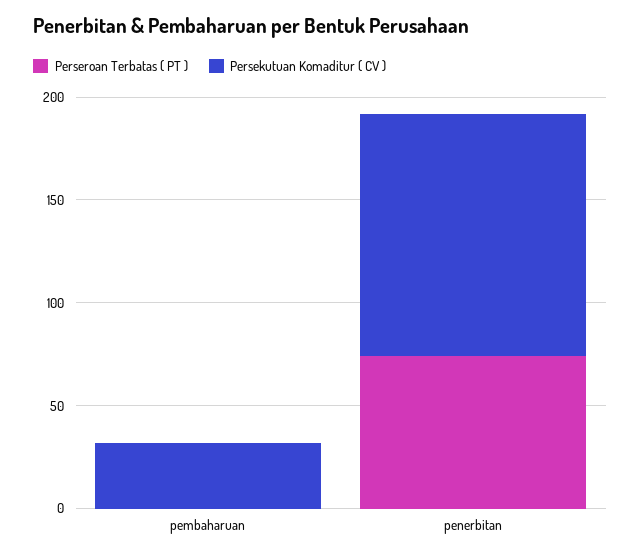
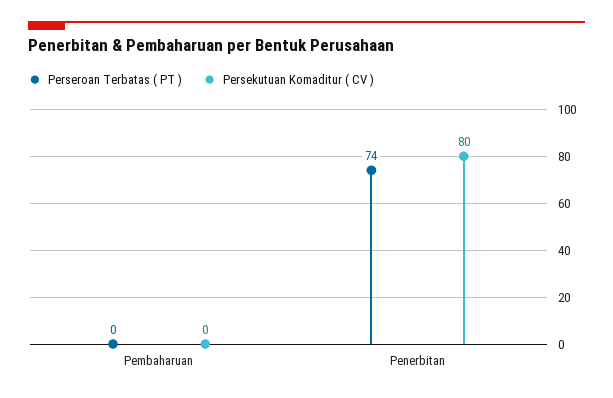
  {
    "Perseroan Terbatas ( PT )": {
      "pembaharuan": 0,
      "penerbitan": 74
    },
    "Persekutuan Komaditur ( CV )": {
-     "pembaharuan": 30,
+     "pembaharuan": 0,
-     "penerbitan": 120
+     "penerbitan": 80
    }
  }

